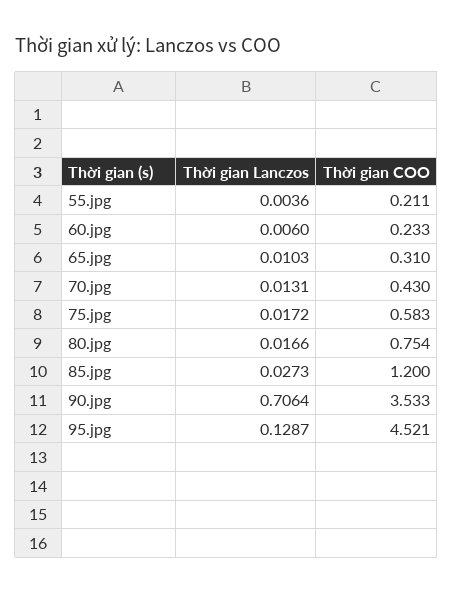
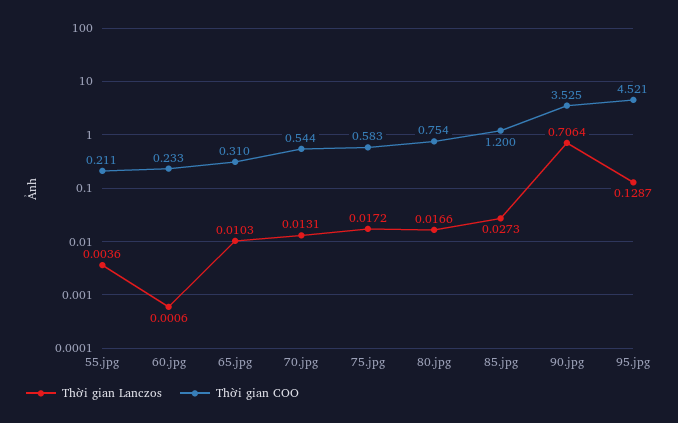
  {
    "Thời gian Lanczos": {
      "55.jpg": 0.0036,
-     "60.jpg": 0.006,
+     "60.jpg": 0.0006,
      "65.jpg": 0.0103,
      "70.jpg": 0.0131,
      "75.jpg": 0.0172,
      "80.jpg": 0.0166,
      "85.jpg": 0.0273,
      "90.jpg": 0.7064,
      "95.jpg": 0.1287
    },
    "Thời gian COO": {
      "55.jpg": 0.211,
      "60.jpg": 0.233,
      "65.jpg": 0.31,
-     "70.jpg": 0.43,
+     "70.jpg": 0.544,
      "75.jpg": 0.583,
      "80.jpg": 0.754,
      "85.jpg": 1.2,
-     "90.jpg": 3.533,
+     "90.jpg": 3.525,
      "95.jpg": 4.521
    }
  }

